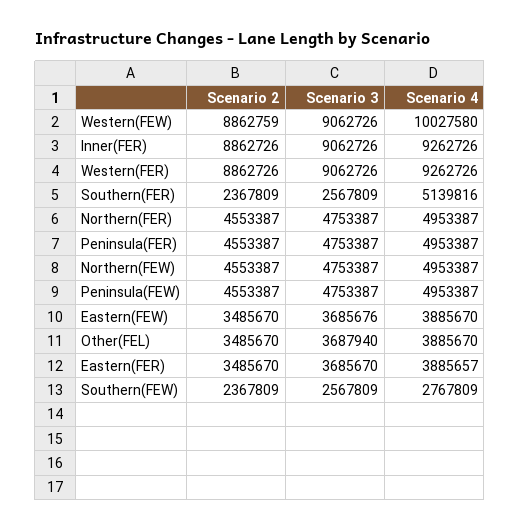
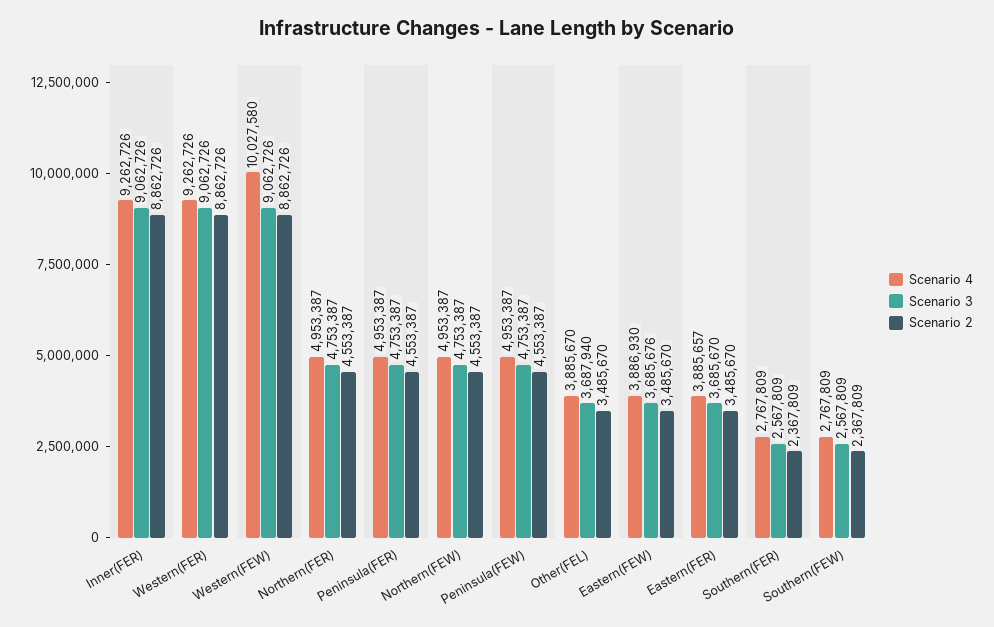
  {
    "Scenario 2": {
-     "Western(FEW)": 8862759,
+     "Western(FEW)": 8862726,
      "Inner(FER)": 8862726,
      "Western(FER)": 8862726,
      "Southern(FER)": 2367809,
      "Northern(FER)": 4553387,
      "Peninsula(FER)": 4553387,
      "Northern(FEW)": 4553387,
      "Peninsula(FEW)": 4553387,
      "Eastern(FEW)": 3485670,
      "Other(FEL)": 3485670,
      "Eastern(FER)": 3485670,
      "Southern(FEW)": 2367809
    },
    "Scenario 3": {
      "Western(FEW)": 9062726,
      "Inner(FER)": 9062726,
      "Western(FER)": 9062726,
      "Southern(FER)": 2567809,
      "Northern(FER)": 4753387,
      "Peninsula(FER)": 4753387,
      "Northern(FEW)": 4753387,
      "Peninsula(FEW)": 4753387,
      "Eastern(FEW)": 3685676,
      "Other(FEL)": 3687940,
      "Eastern(FER)": 3685670,
      "Southern(FEW)": 2567809
    },
    "Scenario 4": {
      "Western(FEW)": 10027580,
      "Inner(FER)": 9262726,
      "Western(FER)": 9262726,
-     "Southern(FER)": 5139816,
+     "Southern(FER)": 2767809,
      "Northern(FER)": 4953387,
      "Peninsula(FER)": 4953387,
      "Northern(FEW)": 4953387,
      "Peninsula(FEW)": 4953387,
-     "Eastern(FEW)": 3885670,
+     "Eastern(FEW)": 3886930,
      "Other(FEL)": 3885670,
      "Eastern(FER)": 3885657,
      "Southern(FEW)": 2767809
    }
  }

